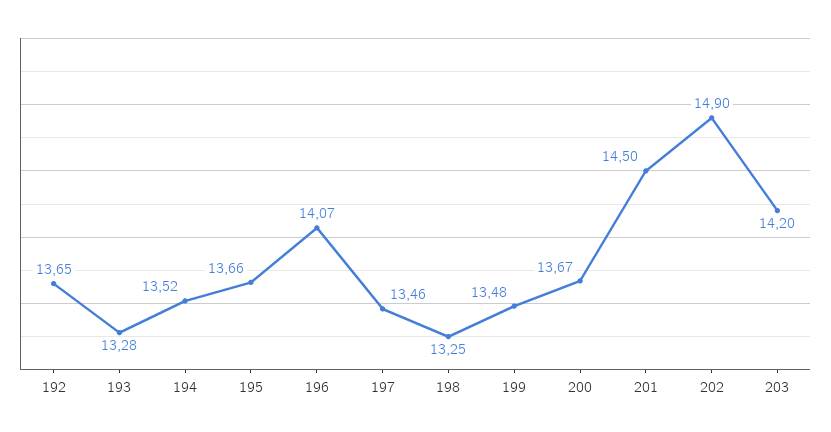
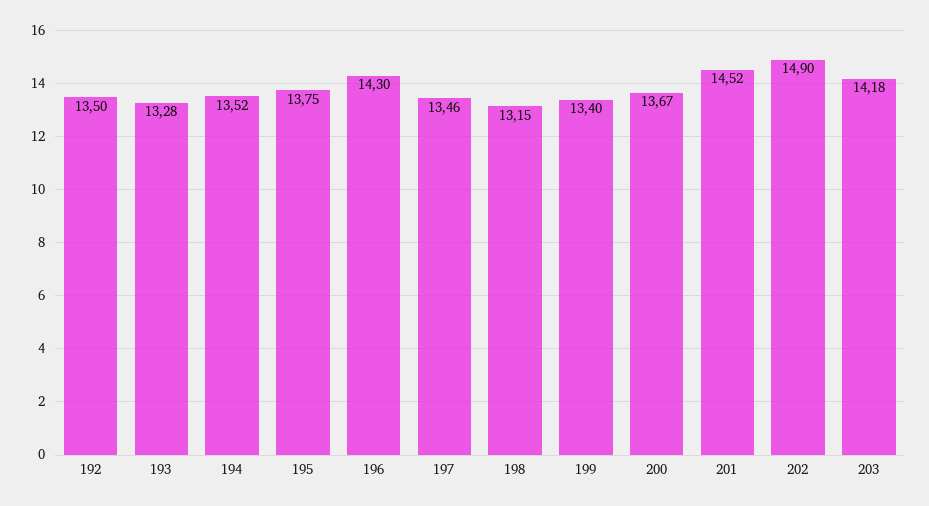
  {
-   "192": 13.65,
+   "192": 13.5,
    "193": 13.28,
    "194": 13.52,
-   "195": 13.66,
+   "195": 13.75,
-   "196": 14.07,
+   "196": 14.3,
    "197": 13.46,
-   "198": 13.25,
+   "198": 13.15,
-   "199": 13.48,
+   "199": 13.4,
    "200": 13.67,
-   "201": 14.5,
+   "201": 14.52,
    "202": 14.9,
-   "203": 14.2
+   "203": 14.18
  }

